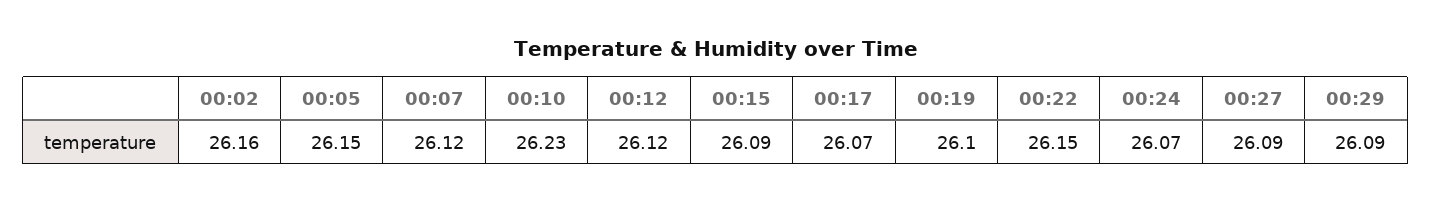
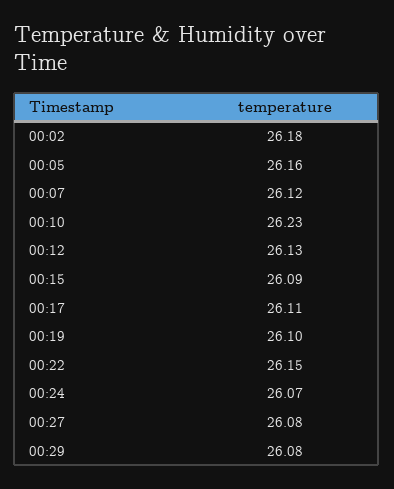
  {
-   "00:02": 26.16,
+   "00:02": 26.18,
-   "00:05": 26.15,
+   "00:05": 26.16,
    "00:07": 26.12,
    "00:10": 26.23,
-   "00:12": 26.12,
+   "00:12": 26.13,
    "00:15": 26.09,
-   "00:17": 26.07,
+   "00:17": 26.11,
    "00:19": 26.1,
    "00:22": 26.15,
    "00:24": 26.07,
-   "00:27": 26.09,
+   "00:27": 26.08,
-   "00:29": 26.09
+   "00:29": 26.08
  }

